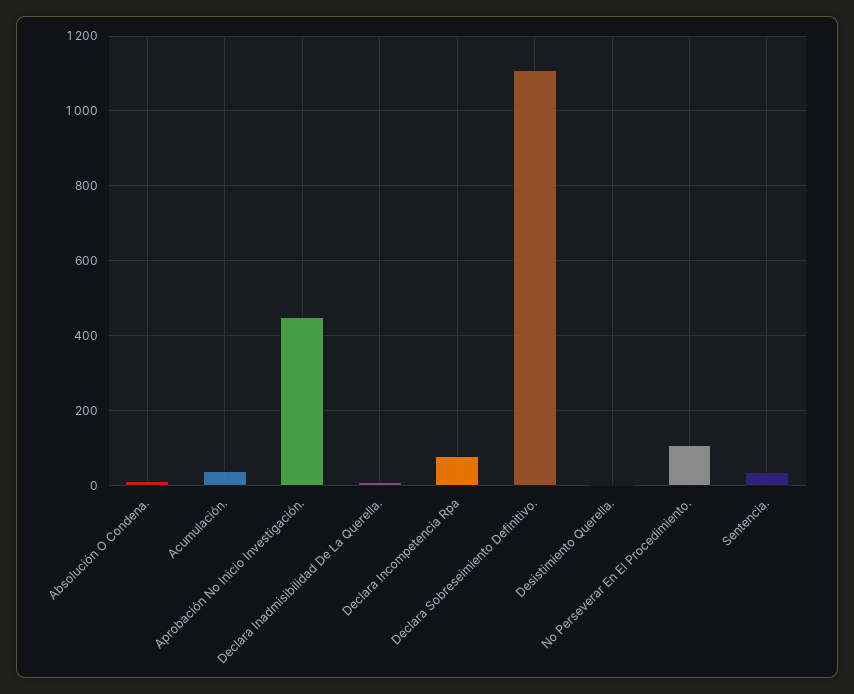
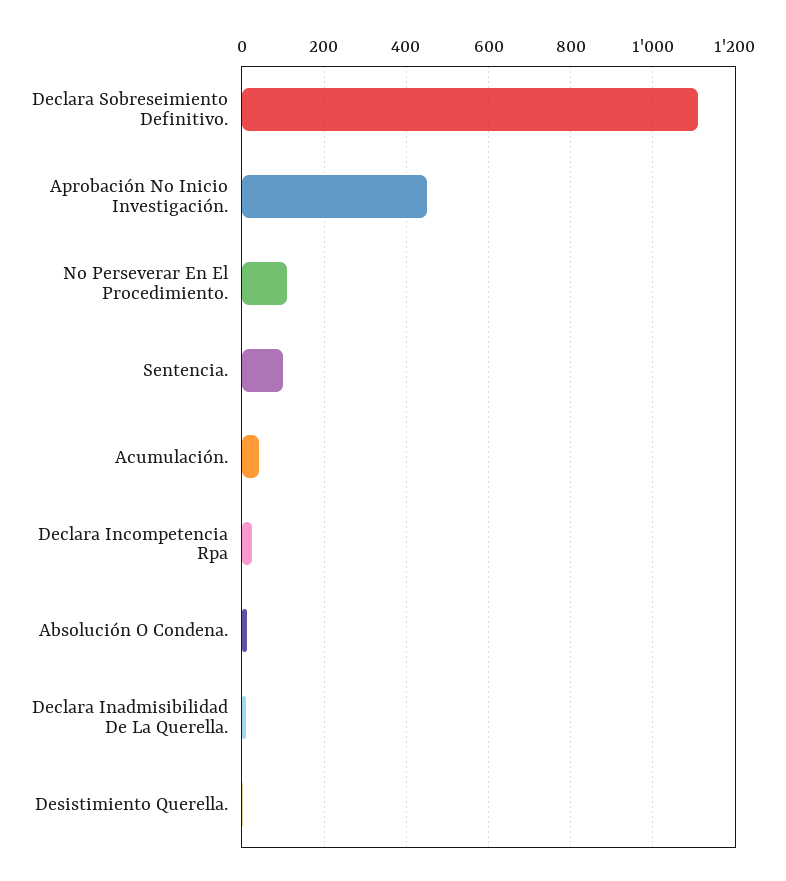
  {
    "Absolución O Condena.": 20,
    "Acumulación.": 40,
    "Aprobación No Inicio Investigación.": 460,
    "Declara Inadmisibilidad De La Querella.": 20,
-   "Declara Incompetencia Rpa": 80,
+   "Declara Incompetencia Rpa": 20,
    "Declara Sobreseimiento Definitivo.": 1120,
    "Desistimiento Querella.": 0,
    "No Perseverar En El Procedimiento.": 120,
-   "Sentencia.": 40
+   "Sentencia.": 100
  }

